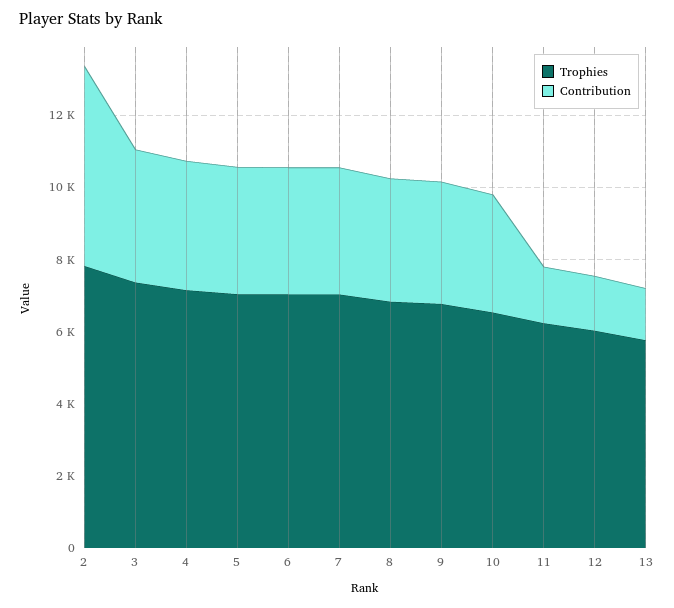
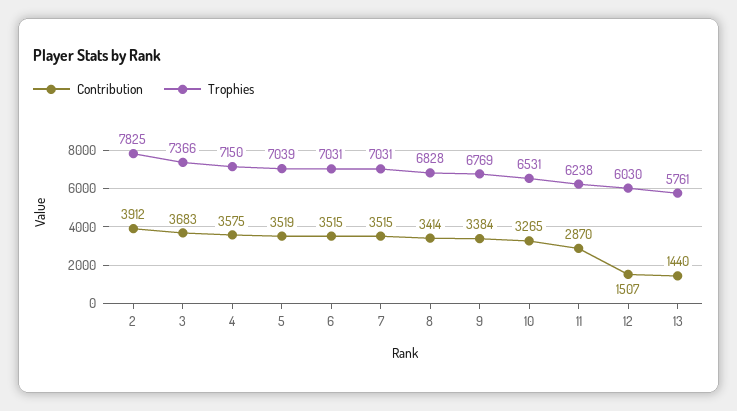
  {
    "Trophies": {
      "2": 7825,
      "3": 7366,
      "4": 7150,
      "5": 7039,
      "6": 7031,
      "7": 7031,
      "8": 6828,
      "9": 6769,
      "10": 6531,
      "11": 6238,
      "12": 6030,
      "13": 5761
    },
    "Contribution": {
-     "2": 5500,
+     "2": 3912,
      "3": 3683,
      "4": 3575,
      "5": 3519,
      "6": 3515,
      "7": 3515,
      "8": 3414,
      "9": 3384,
      "10": 3265,
-     "11": 1500,
+     "11": 2870,
      "12": 1507,
      "13": 1440
    }
  }

